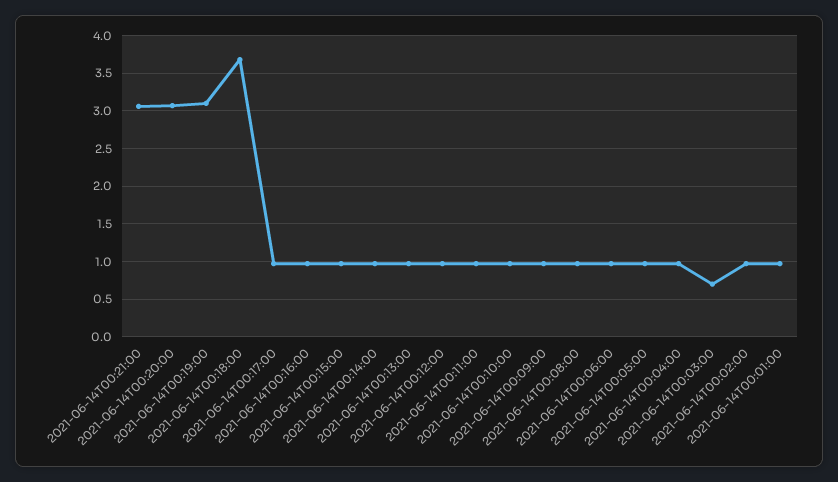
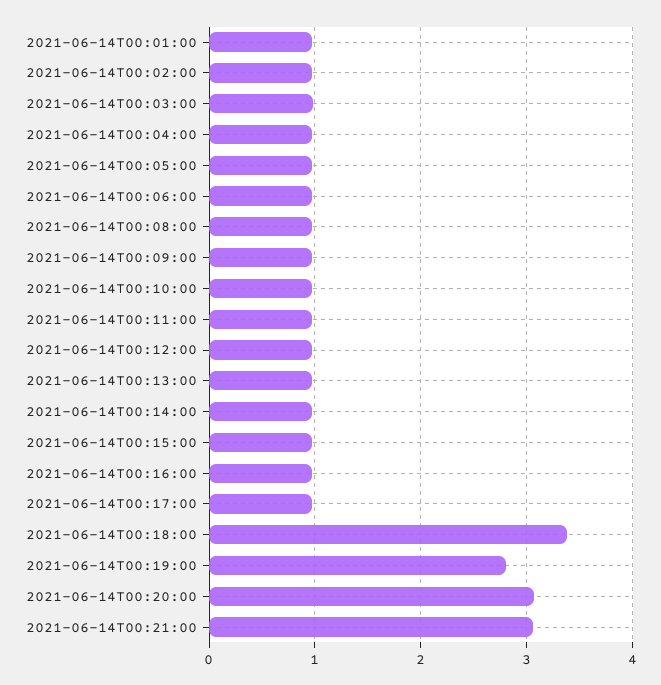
  {
    "2021-06-14T00:21:00": 3.1,
    "2021-06-14T00:20:00": 3.1,
-   "2021-06-14T00:19:00": 3.1,
+   "2021-06-14T00:19:00": 2.8,
-   "2021-06-14T00:18:00": 3.7,
+   "2021-06-14T00:18:00": 3.4,
    "2021-06-14T00:17:00": 1,
    "2021-06-14T00:16:00": 1,
    "2021-06-14T00:15:00": 1,
    "2021-06-14T00:14:00": 1,
    "2021-06-14T00:13:00": 1,
    "2021-06-14T00:12:00": 1,
    "2021-06-14T00:11:00": 1,
    "2021-06-14T00:10:00": 1,
    "2021-06-14T00:09:00": 1,
    "2021-06-14T00:08:00": 1,
    "2021-06-14T00:06:00": 1,
    "2021-06-14T00:05:00": 1,
    "2021-06-14T00:04:00": 1,
-   "2021-06-14T00:03:00": 0.7,
+   "2021-06-14T00:03:00": 1,
    "2021-06-14T00:02:00": 1,
    "2021-06-14T00:01:00": 1
  }

